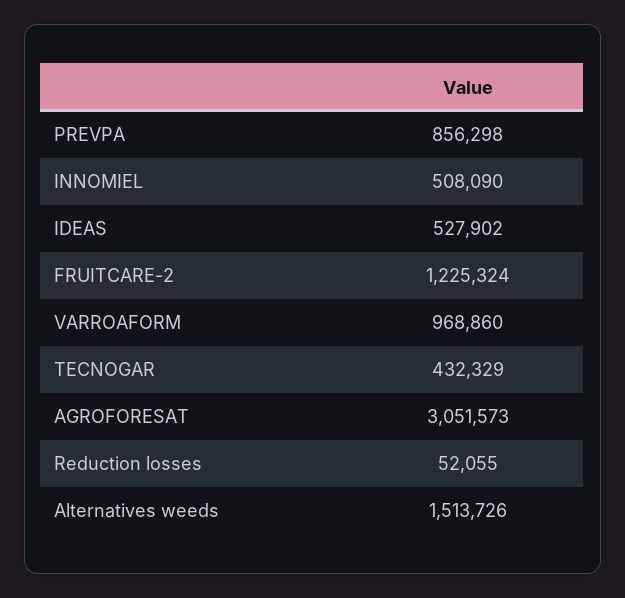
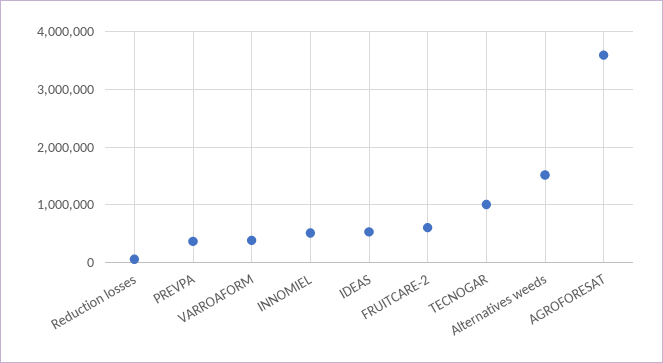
  {
-   "PREVPA": 856298,
+   "PREVPA": 400000,
    "INNOMIEL": 508090,
    "IDEAS": 527902,
-   "FRUITCARE-2": 1225324,
+   "FRUITCARE-2": 600000,
-   "VARROAFORM": 968860,
+   "VARROAFORM": 400000,
-   "TECNOGAR": 432329,
+   "TECNOGAR": 1000000,
-   "AGROFORESAT": 3051573,
+   "AGROFORESAT": 3600000,
    "Reduction losses": 52055,
    "Alternatives weeds": 1513726
  }

